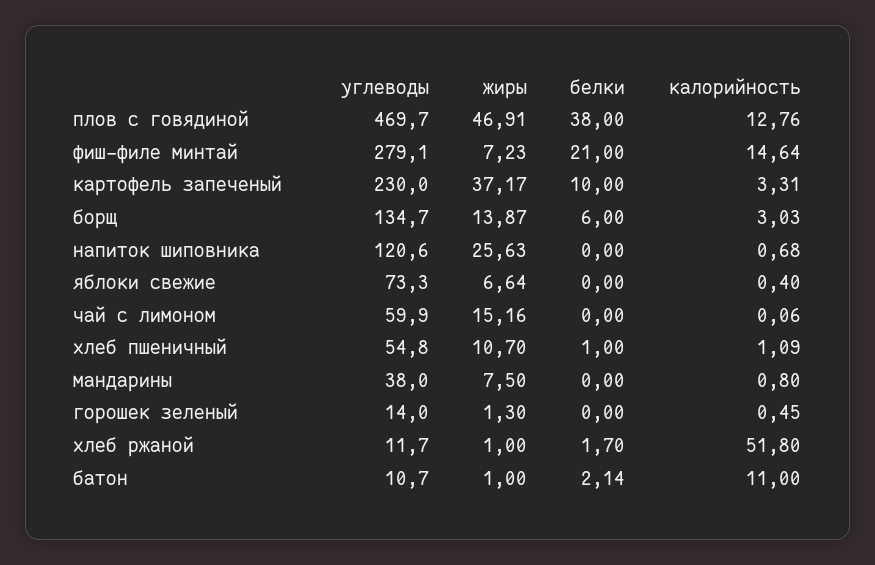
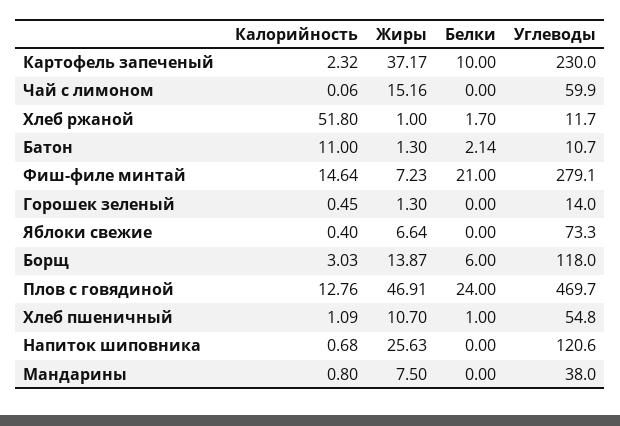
  {
    "углеводы": {
      "плов с говядиной": 469.7,
      "фиш-филе минтай": 279.1,
      "картофель запеченый": 230,
-     "борщ": 134.7,
+     "борщ": 118,
      "напиток шиповника": 120.6,
      "яблоки свежие": 73.3,
      "чай с лимоном": 59.9,
      "хлеб пшеничный": 54.8,
      "мандарины": 38,
      "горошек зеленый": 14,
      "хлеб ржаной": 11.7,
      "батон": 10.7
    },
    "жиры": {
      "плов с говядиной": 46.91,
      "фиш-филе минтай": 7.23,
      "картофель запеченый": 37.17,
      "борщ": 13.87,
      "напиток шиповника": 25.63,
      "яблоки свежие": 6.64,
      "чай с лимоном": 15.16,
      "хлеб пшеничный": 10.7,
      "мандарины": 7.5,
      "горошек зеленый": 1.3,
      "хлеб ржаной": 1,
-     "батон": 1
+     "батон": 1.3
    },
    "белки": {
-     "плов с говядиной": 38,
+     "плов с говядиной": 24,
      "фиш-филе минтай": 21,
      "картофель запеченый": 10,
      "борщ": 6,
      "напиток шиповника": 0,
      "яблоки свежие": 0,
      "чай с лимоном": 0,
      "хлеб пшеничный": 1,
      "мандарины": 0,
      "горошек зеленый": 0,
      "хлеб ржаной": 1.7,
      "батон": 2.14
    },
    "калорийность": {
      "плов с говядиной": 12.76,
      "фиш-филе минтай": 14.64,
-     "картофель запеченый": 3.31,
+     "картофель запеченый": 2.32,
      "борщ": 3.03,
      "напиток шиповника": 0.68,
      "яблоки свежие": 0.4,
      "чай с лимоном": 0.06,
      "хлеб пшеничный": 1.09,
      "мандарины": 0.8,
      "горошек зеленый": 0.45,
      "хлеб ржаной": 51.8,
      "батон": 11
    }
  }

